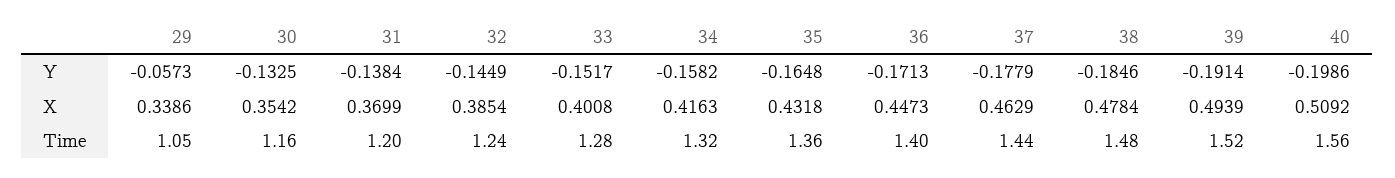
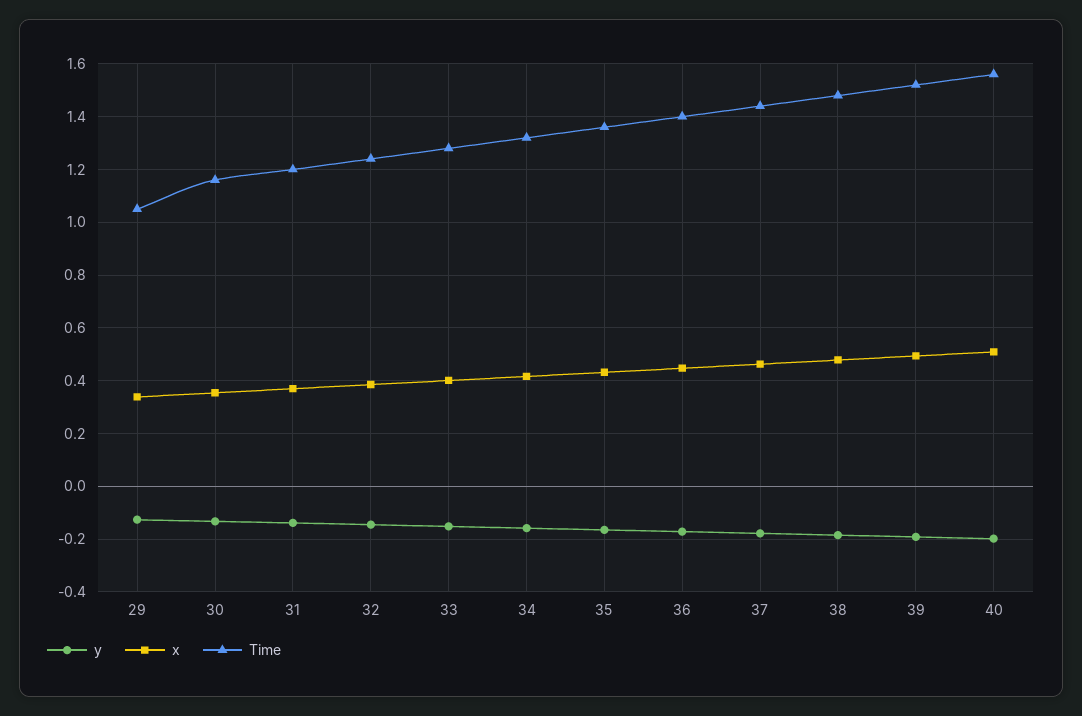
  {
    "Y": {
-     "29": -0.0573,
+     "29": -0.125,
      "30": -0.1325,
      "31": -0.1384,
      "32": -0.1449,
      "33": -0.1517,
      "34": -0.1582,
      "35": -0.1648,
      "36": -0.1713,
      "37": -0.1779,
      "38": -0.1846,
      "39": -0.1914,
      "40": -0.1986
    },
    "X": {
      "29": 0.3386,
      "30": 0.3542,
      "31": 0.3699,
      "32": 0.3854,
      "33": 0.4008,
      "34": 0.4163,
      "35": 0.4318,
      "36": 0.4473,
      "37": 0.4629,
      "38": 0.4784,
      "39": 0.4939,
      "40": 0.5092
    },
    "Time": {
      "29": 1.05,
      "30": 1.16,
      "31": 1.2,
      "32": 1.24,
      "33": 1.28,
      "34": 1.32,
      "35": 1.36,
      "36": 1.4,
      "37": 1.44,
      "38": 1.48,
      "39": 1.52,
      "40": 1.56
    }
  }

